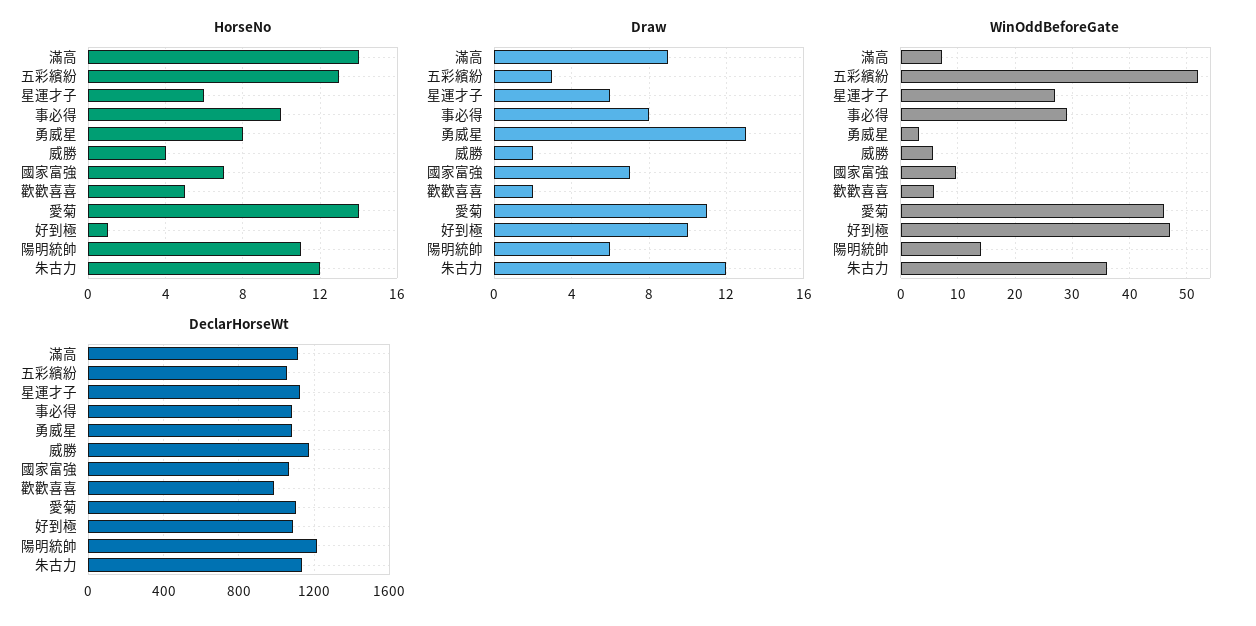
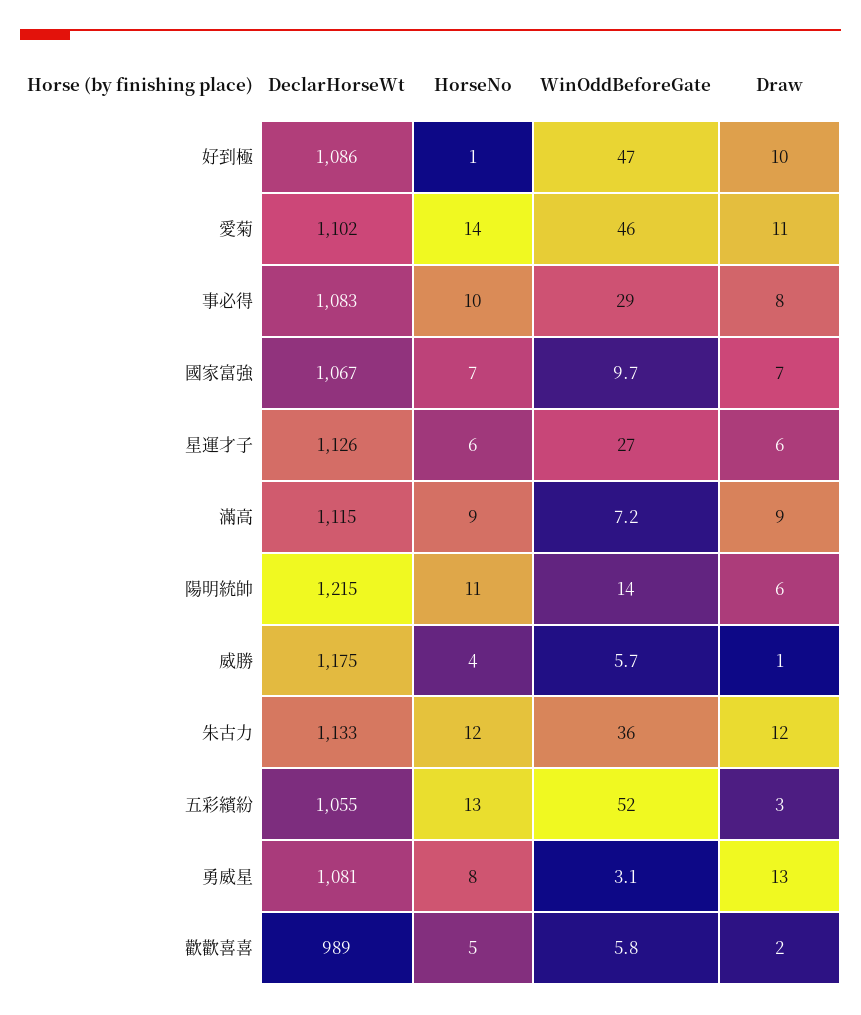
  {
    "HorseNo": {
-     "滿高": 14,
+     "滿高": 9,
      "五彩繽紛": 13,
      "星運才子": 6,
      "事必得": 10,
      "勇威星": 8,
      "威勝": 4,
      "國家富強": 7,
      "歡歡喜喜": 5,
      "愛菊": 14,
      "好到極": 1,
      "陽明統帥": 11,
      "朱古力": 12
    },
    "Draw": {
      "滿高": 9,
      "五彩繽紛": 3,
      "星運才子": 6,
      "事必得": 8,
      "勇威星": 13,
-     "威勝": 2,
+     "威勝": 1,
      "國家富強": 7,
      "歡歡喜喜": 2,
      "愛菊": 11,
      "好到極": 10,
      "陽明統帥": 6,
      "朱古力": 12
    },
    "WinOddBeforeGate": {
      "滿高": 7.2,
      "五彩繽紛": 52,
      "星運才子": 27,
      "事必得": 29,
      "勇威星": 3.1,
      "威勝": 5.7,
      "國家富強": 9.7,
      "歡歡喜喜": 5.8,
      "愛菊": 46,
      "好到極": 47,
      "陽明統帥": 14,
      "朱古力": 36
    },
    "DeclarHorseWt": {
      "滿高": 1115,
      "五彩繽紛": 1055,
      "星運才子": 1126,
      "事必得": 1083,
      "勇威星": 1081,
      "威勝": 1175,
      "國家富強": 1067,
      "歡歡喜喜": 989,
      "愛菊": 1102,
      "好到極": 1086,
      "陽明統帥": 1215,
      "朱古力": 1133
    }
  }

